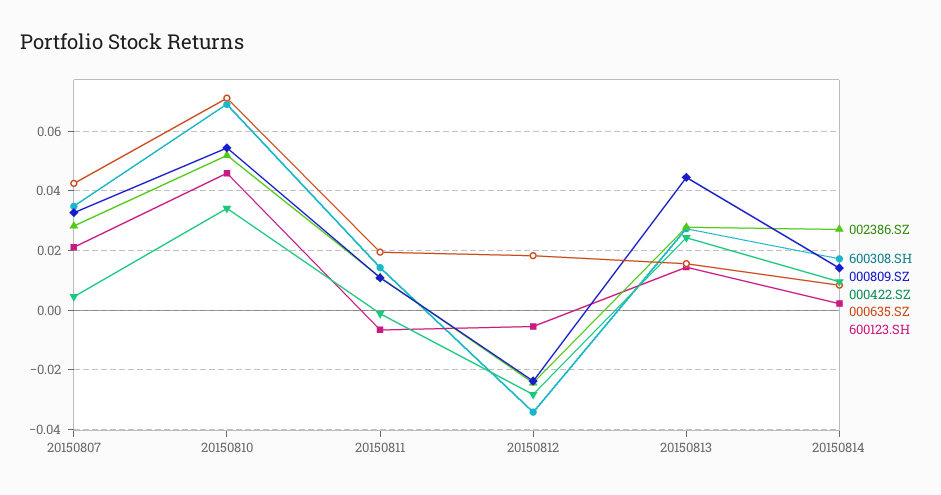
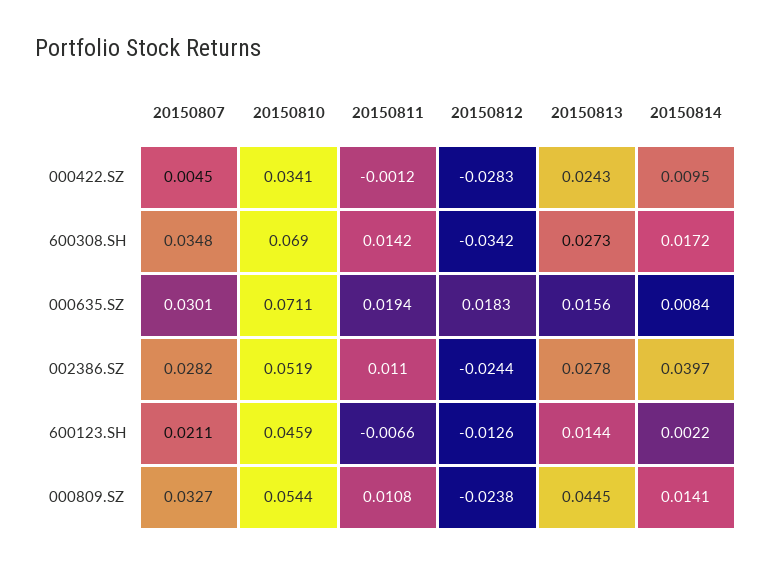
  {
    "002386.SZ": {
      "20150807": 0.0282,
      "20150810": 0.0519,
      "20150811": 0.011,
      "20150812": -0.0244,
      "20150813": 0.0278,
-     "20150814": 0.0275
+     "20150814": 0.0397
    },
    "600308.SH": {
      "20150807": 0.0348,
      "20150810": 0.069,
      "20150811": 0.0142,
      "20150812": -0.0342,
      "20150813": 0.0273,
      "20150814": 0.0172
    },
    "000809.SZ": {
      "20150807": 0.0327,
      "20150810": 0.0544,
      "20150811": 0.0108,
      "20150812": -0.0238,
      "20150813": 0.0445,
      "20150814": 0.0141
    },
    "000422.SZ": {
      "20150807": 0.0045,
      "20150810": 0.0341,
      "20150811": -0.0012,
      "20150812": -0.0283,
      "20150813": 0.0243,
      "20150814": 0.0095
    },
    "000635.SZ": {
-     "20150807": 0.0425,
+     "20150807": 0.0301,
      "20150810": 0.0711,
      "20150811": 0.0194,
      "20150812": 0.0183,
      "20150813": 0.0156,
      "20150814": 0.0084
    },
    "600123.SH": {
      "20150807": 0.0211,
      "20150810": 0.0459,
      "20150811": -0.0066,
-     "20150812": -0.005,
+     "20150812": -0.0126,
      "20150813": 0.0144,
      "20150814": 0.0022
    }
  }

